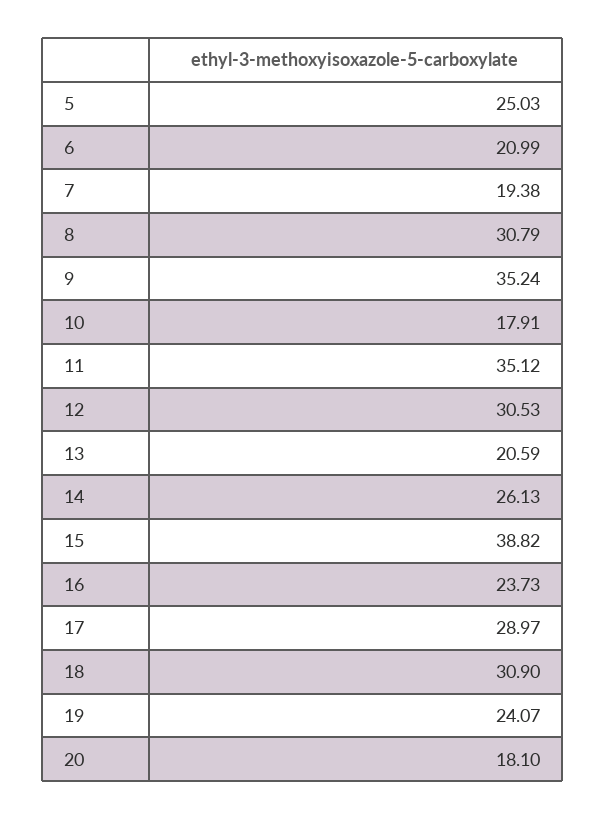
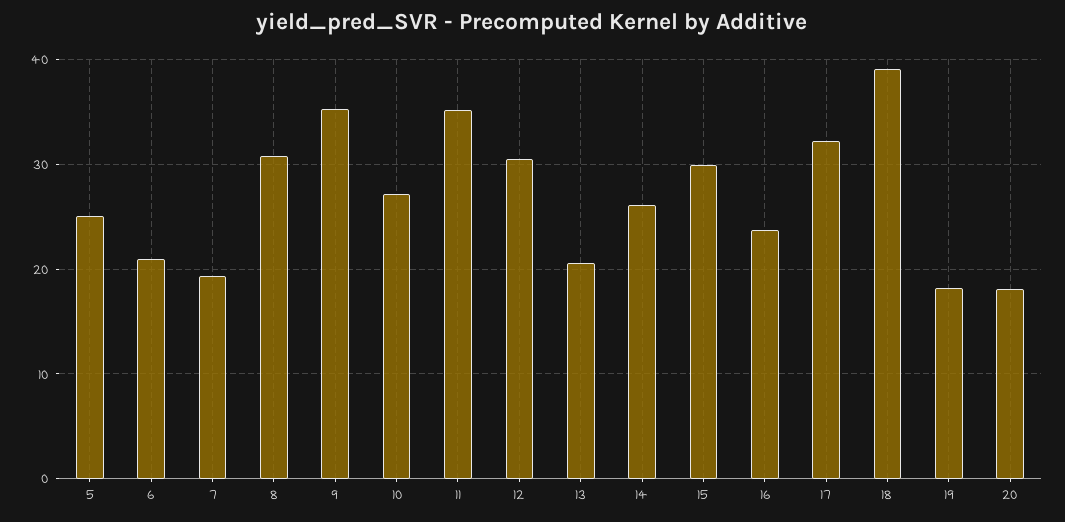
  {
    "5": 25.03,
    "6": 20.99,
    "7": 19.38,
    "8": 30.79,
    "9": 35.24,
-   "10": 17.91,
+   "10": 27,
    "11": 35.12,
    "12": 30.53,
    "13": 20.59,
    "14": 26.13,
-   "15": 38.82,
+   "15": 30,
    "16": 23.73,
-   "17": 28.97,
+   "17": 32,
-   "18": 30.9,
+   "18": 39,
-   "19": 24.07,
+   "19": 18,
    "20": 18.1
  }

